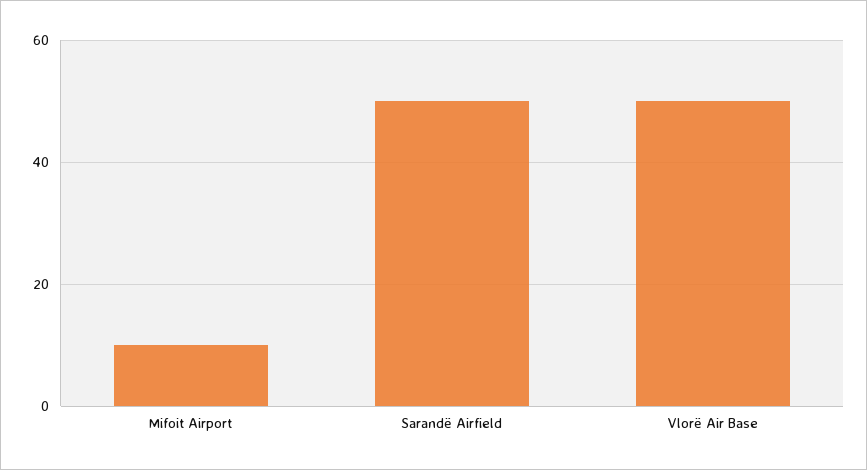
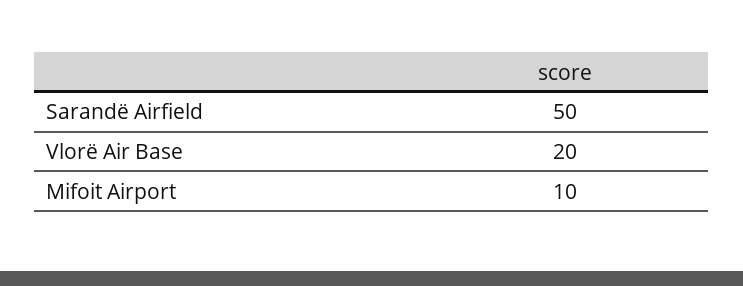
  {
    "Mifoit Airport": 10,
    "Sarandë Airfield": 50,
-   "Vlorë Air Base": 50
+   "Vlorë Air Base": 20
  }

